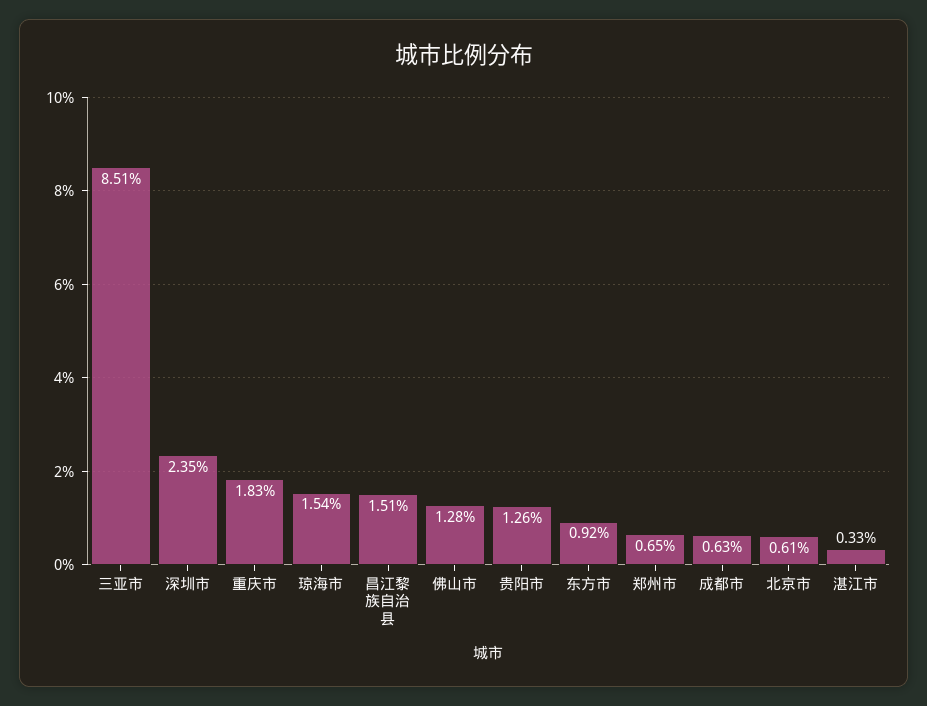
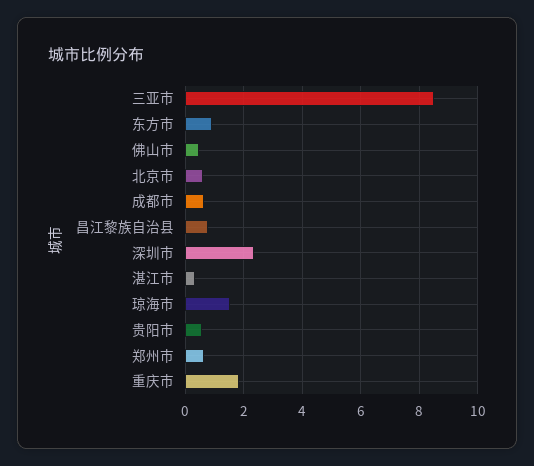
  {
    "三亚市": 8.51,
    "深圳市": 2.35,
    "重庆市": 1.83,
    "琼海市": 1.54,
-   "昌江黎族自治县": 1.51,
+   "昌江黎族自治县": 0.75,
-   "佛山市": 1.28,
+   "佛山市": 0.5,
-   "贵阳市": 1.26,
+   "贵阳市": 0.5,
    "东方市": 0.92,
    "郑州市": 0.65,
    "成都市": 0.63,
    "北京市": 0.61,
    "湛江市": 0.33
  }

